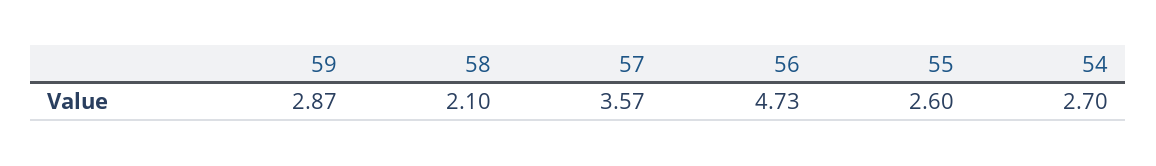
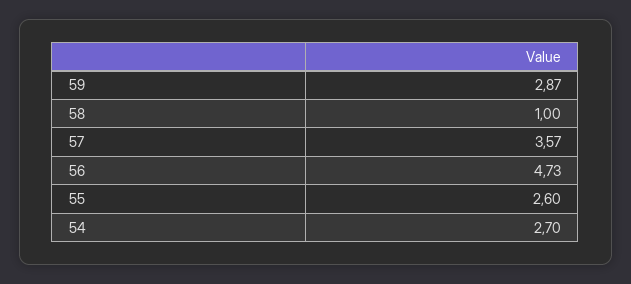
  {
    "59": 2.87,
-   "58": 2.1,
+   "58": 1,
    "57": 3.57,
    "56": 4.73,
    "55": 2.6,
    "54": 2.7
  }

